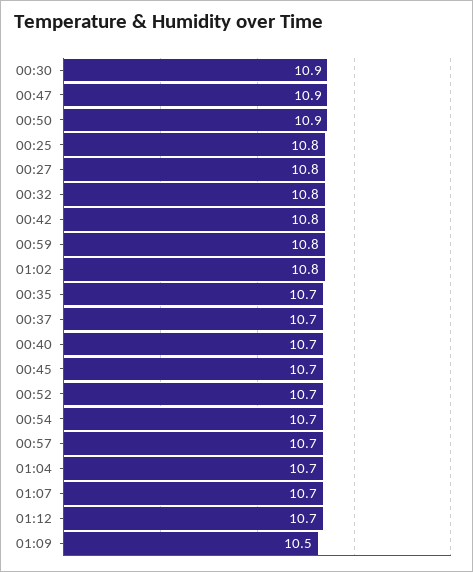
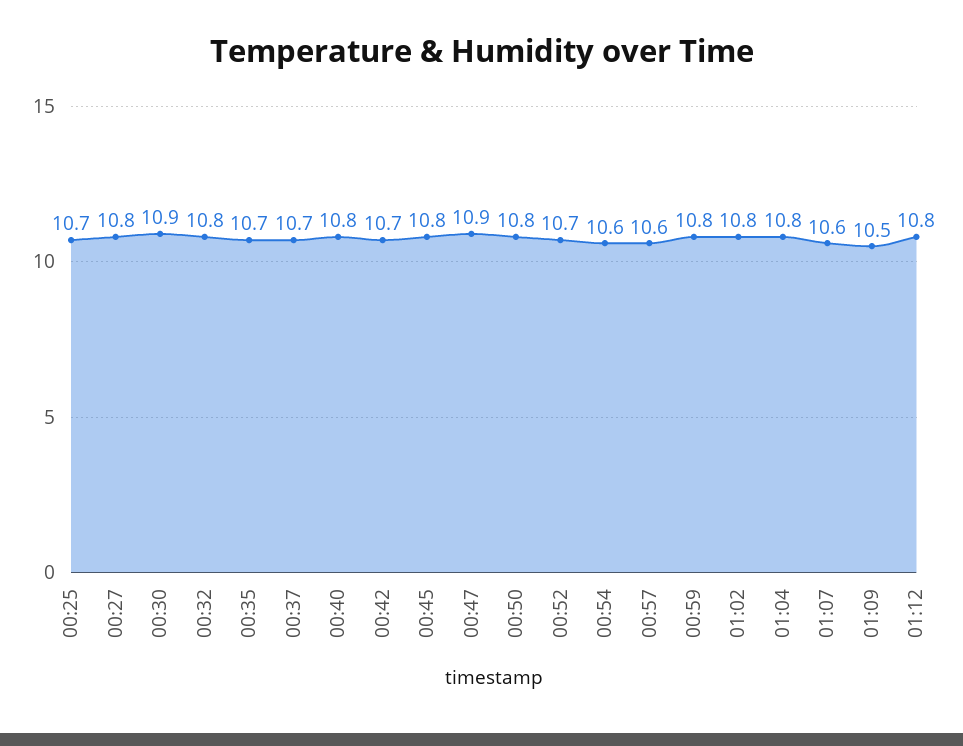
  {
    "00:30": 10.9,
    "00:47": 10.9,
-   "00:50": 10.9,
+   "00:50": 10.8,
-   "00:25": 10.8,
+   "00:25": 10.7,
    "00:27": 10.8,
    "00:32": 10.8,
-   "00:42": 10.8,
+   "00:42": 10.7,
    "00:59": 10.8,
    "01:02": 10.8,
    "00:35": 10.7,
    "00:37": 10.7,
-   "00:40": 10.7,
+   "00:40": 10.8,
-   "00:45": 10.7,
+   "00:45": 10.8,
    "00:52": 10.7,
-   "00:54": 10.7,
+   "00:54": 10.6,
-   "00:57": 10.7,
+   "00:57": 10.6,
-   "01:04": 10.7,
+   "01:04": 10.8,
-   "01:07": 10.7,
+   "01:07": 10.6,
-   "01:12": 10.7,
+   "01:12": 10.8,
    "01:09": 10.5
  }

